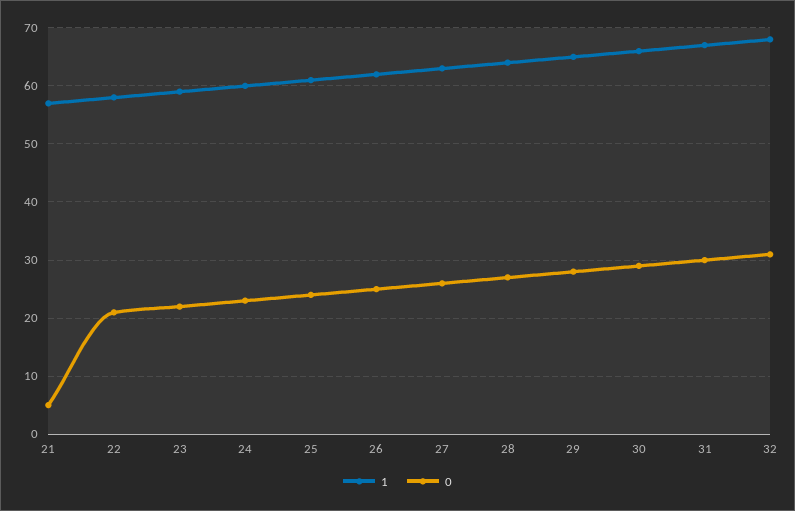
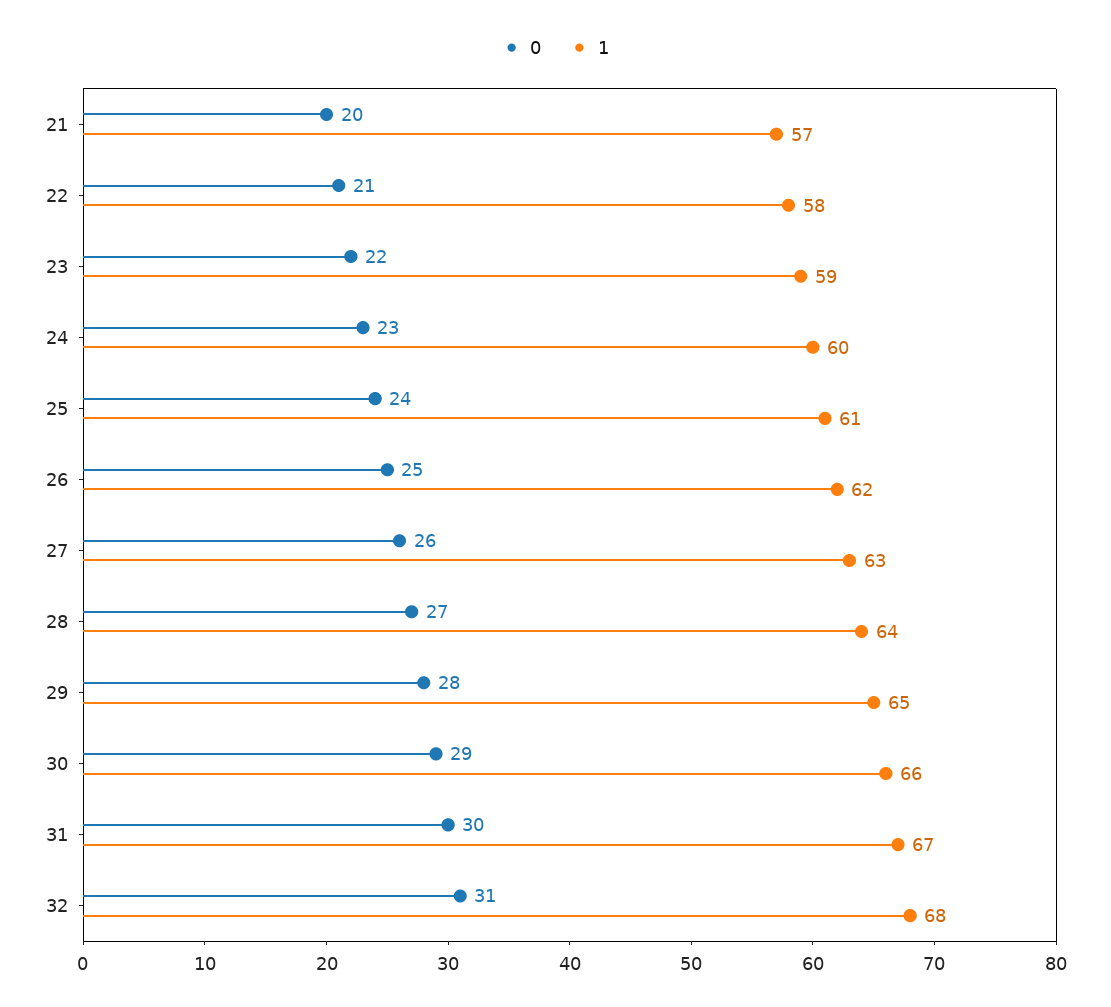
  {
    "1": {
      "21": 57,
      "22": 58,
      "23": 59,
      "24": 60,
      "25": 61,
      "26": 62,
      "27": 63,
      "28": 64,
      "29": 65,
      "30": 66,
      "31": 67,
      "32": 68
    },
    "0": {
-     "21": 5,
+     "21": 20,
      "22": 21,
      "23": 22,
      "24": 23,
      "25": 24,
      "26": 25,
      "27": 26,
      "28": 27,
      "29": 28,
      "30": 29,
      "31": 30,
      "32": 31
    }
  }

